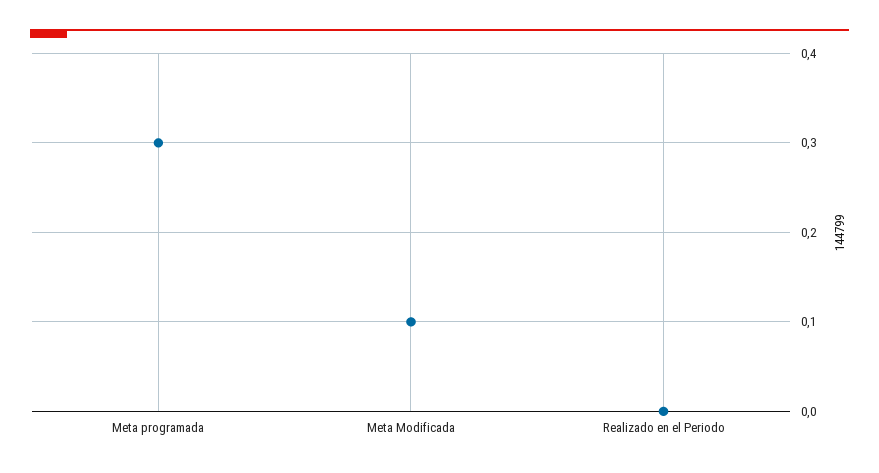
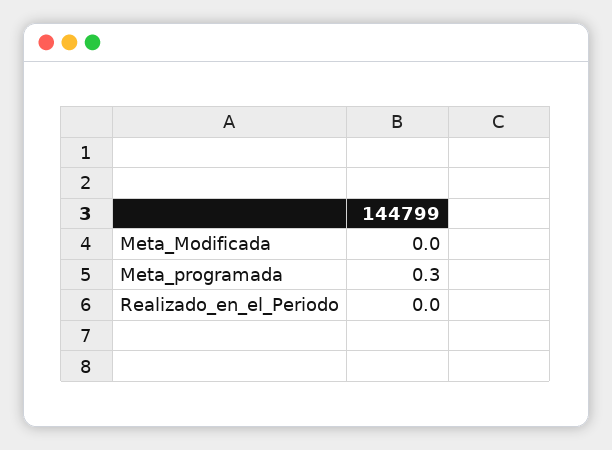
  {
    "Meta programada": 0.3,
-   "Meta Modificada": 0.1,
+   "Meta Modificada": 0,
    "Realizado en el Periodo": 0
  }

